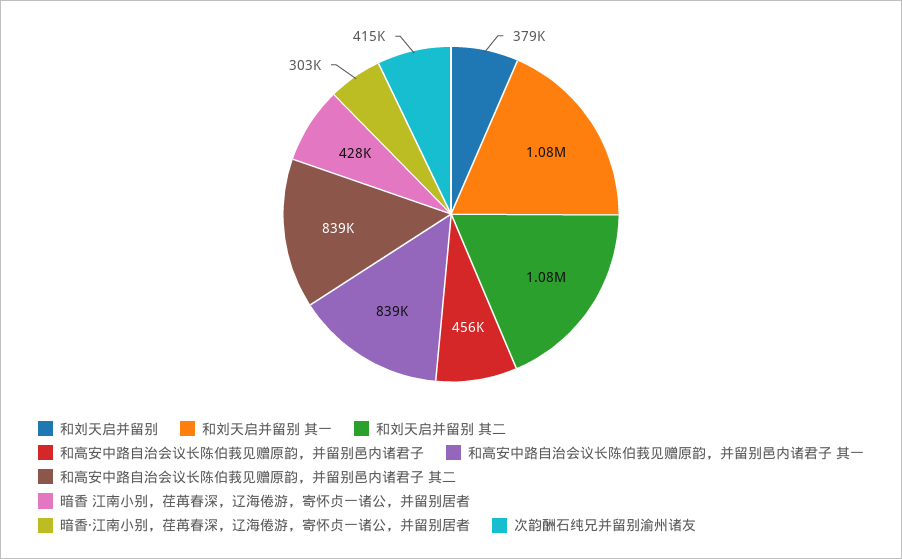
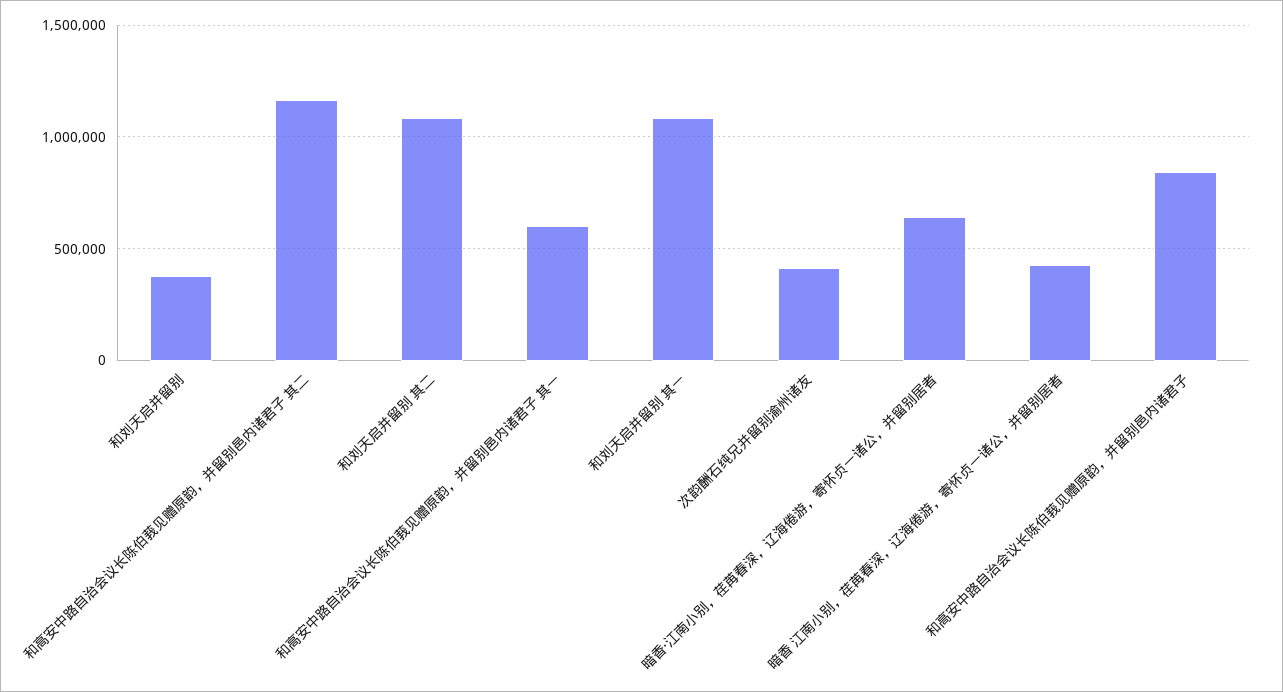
  {
    "和刘天启并留别": 379000,
    "和刘天启并留别 其一": 1080000,
    "和刘天启并留别 其二": 1080000,
-   "和高安中路自治会议长陈伯莪见赠原韵，并留别邑内诸君子": 456000,
+   "和高安中路自治会议长陈伯莪见赠原韵，并留别邑内诸君子": 850000,
-   "和高安中路自治会议长陈伯莪见赠原韵，并留别邑内诸君子 其一": 839000,
+   "和高安中路自治会议长陈伯莪见赠原韵，并留别邑内诸君子 其一": 600000,
-   "和高安中路自治会议长陈伯莪见赠原韵，并留别邑内诸君子 其二": 839000,
+   "和高安中路自治会议长陈伯莪见赠原韵，并留别邑内诸君子 其二": 1150000,
    "暗香 江南小别，荏苒春深，辽海倦游，寄怀贞一诸公，并留别居者": 428000,
-   "暗香·江南小别，荏苒春深，辽海倦游，寄怀贞一诸公，并留别居者": 303000,
+   "暗香·江南小别，荏苒春深，辽海倦游，寄怀贞一诸公，并留别居者": 650000,
    "次韵酬石纯兄并留别渝州诸友": 415000
  }

